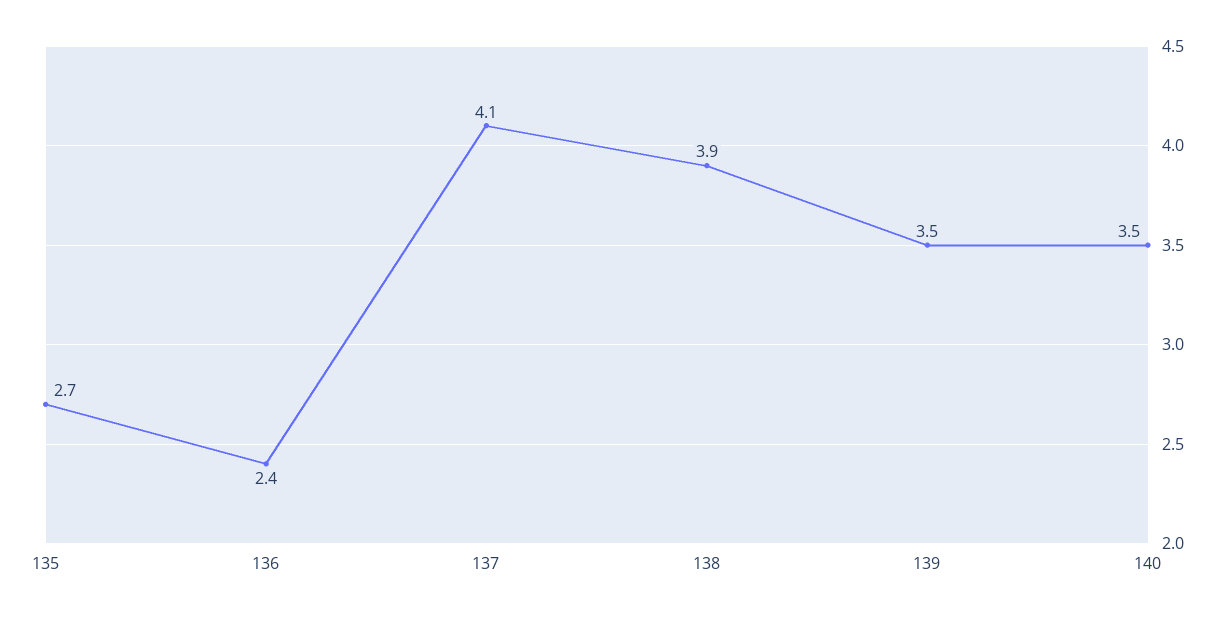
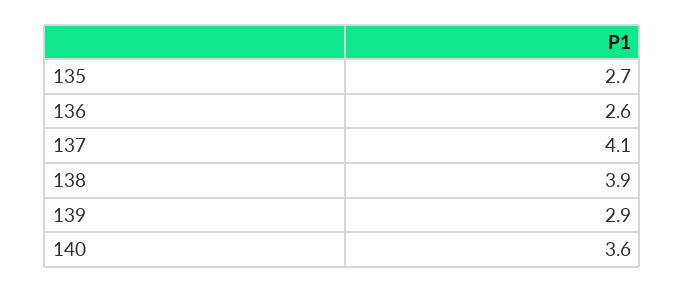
  {
    "135": 2.7,
-   "136": 2.4,
+   "136": 2.6,
    "137": 4.1,
    "138": 3.9,
-   "139": 3.5,
+   "139": 2.9,
-   "140": 3.5
+   "140": 3.6
  }

